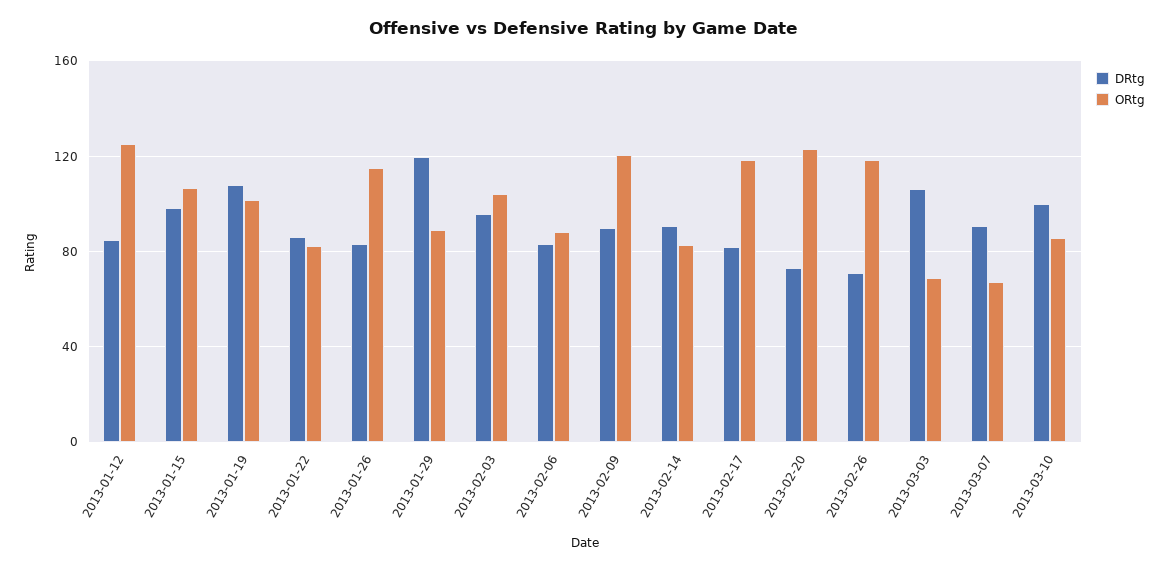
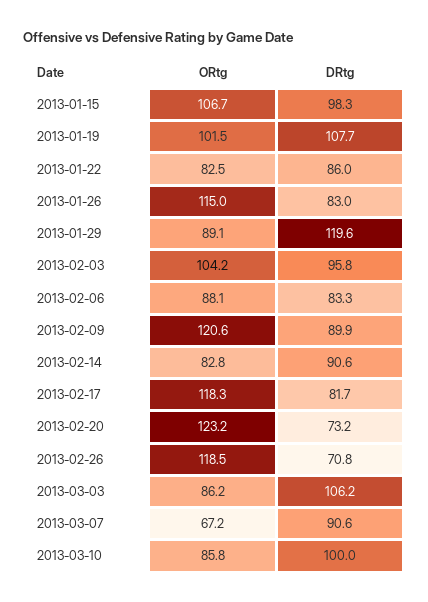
  {
    "DRtg": {
-     "2013-01-12": 85,
      "2013-01-15": 98.3,
      "2013-01-19": 107.7,
      "2013-01-22": 86,
      "2013-01-26": 83,
      "2013-01-29": 119.6,
      "2013-02-03": 95.8,
      "2013-02-06": 83.3,
      "2013-02-09": 89.9,
      "2013-02-14": 90.6,
      "2013-02-17": 81.7,
      "2013-02-20": 73.2,
      "2013-02-26": 70.8,
      "2013-03-03": 106.2,
      "2013-03-07": 90.6,
      "2013-03-10": 100
    },
    "ORtg": {
-     "2013-01-12": 125,
      "2013-01-15": 106.7,
      "2013-01-19": 101.5,
      "2013-01-22": 82.5,
      "2013-01-26": 115,
      "2013-01-29": 89.1,
      "2013-02-03": 104.2,
      "2013-02-06": 88.1,
      "2013-02-09": 120.6,
      "2013-02-14": 82.8,
      "2013-02-17": 118.3,
      "2013-02-20": 123.2,
      "2013-02-26": 118.5,
-     "2013-03-03": 70,
+     "2013-03-03": 86.2,
      "2013-03-07": 67.2,
      "2013-03-10": 85.8
    }
  }

